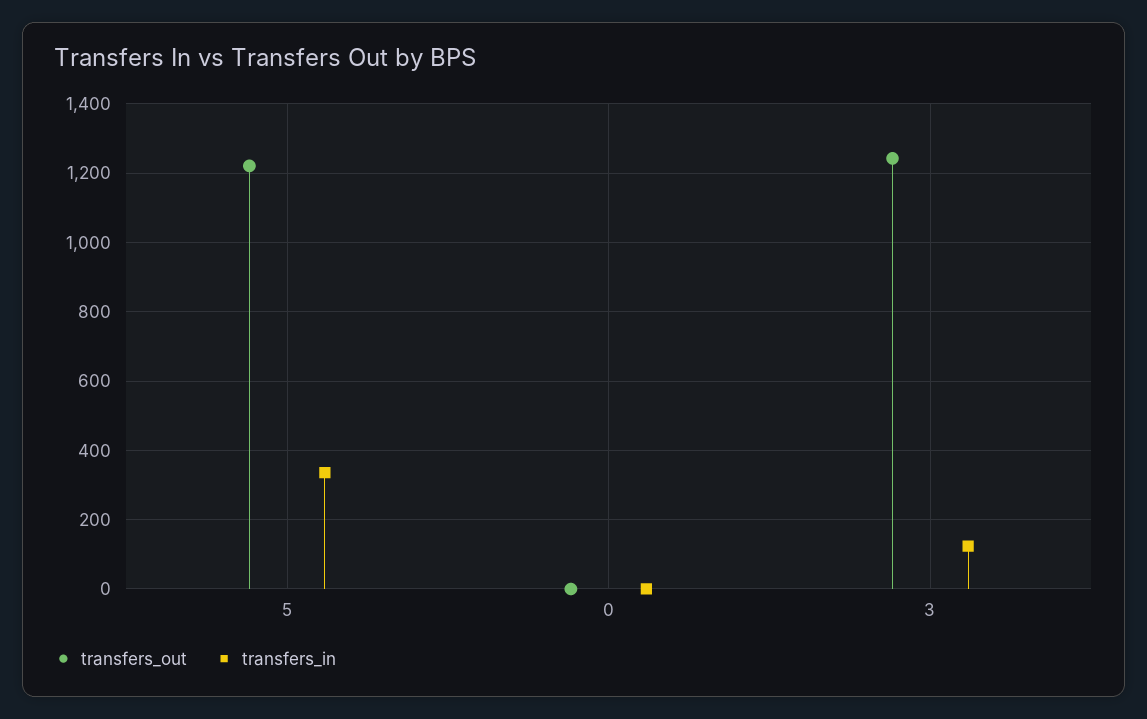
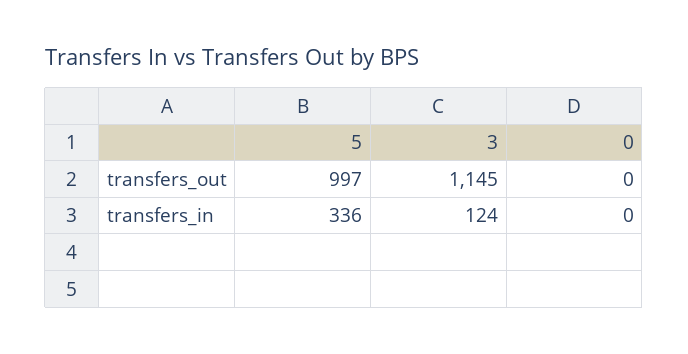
  {
    "transfers_out": {
-     "5": 1220,
+     "5": 997,
      "0": 0,
-     "3": 1240
+     "3": 1145
    },
    "transfers_in": {
      "5": 336,
      "0": 0,
      "3": 124
    }
  }

